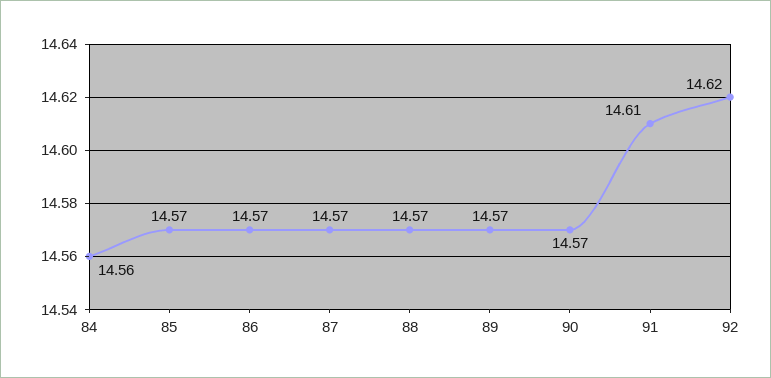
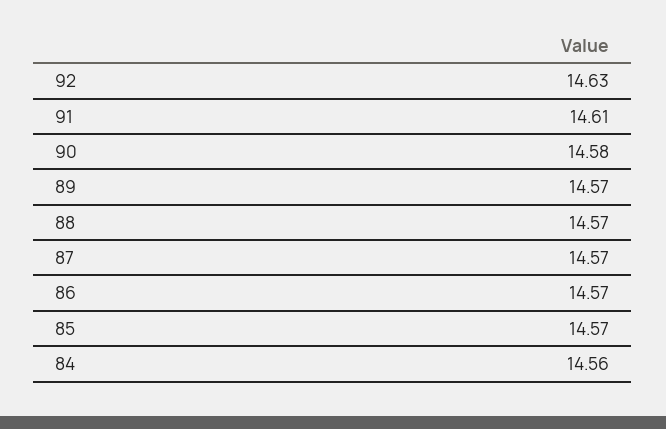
  {
    "84": 14.56,
    "85": 14.57,
    "86": 14.57,
    "87": 14.57,
    "88": 14.57,
    "89": 14.57,
-   "90": 14.57,
+   "90": 14.58,
    "91": 14.61,
-   "92": 14.62
+   "92": 14.63
  }

